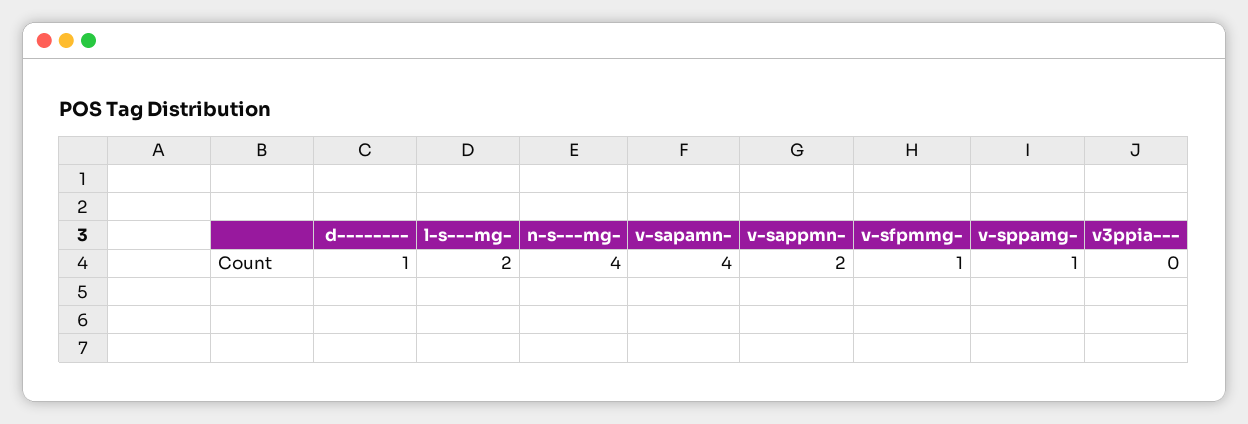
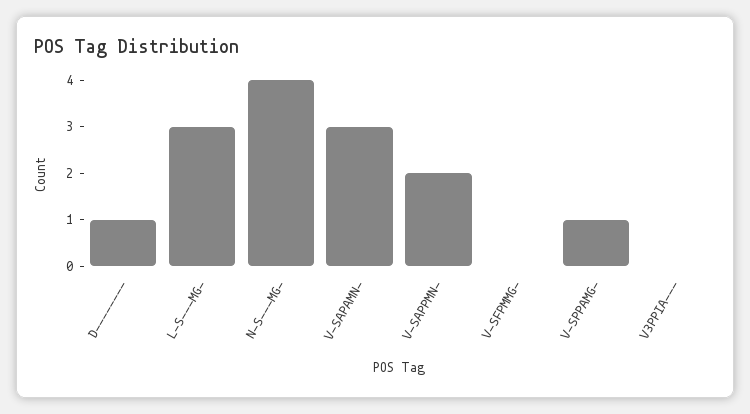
  {
    "d--------": 1,
-   "l-s---mg-": 2,
+   "l-s---mg-": 3,
    "n-s---mg-": 4,
-   "v-sapamn-": 4,
+   "v-sapamn-": 3,
    "v-sappmn-": 2,
-   "v-sfpmmg-": 1,
+   "v-sfpmmg-": 0,
    "v-sppamg-": 1,
    "v3ppia---": 0
  }

